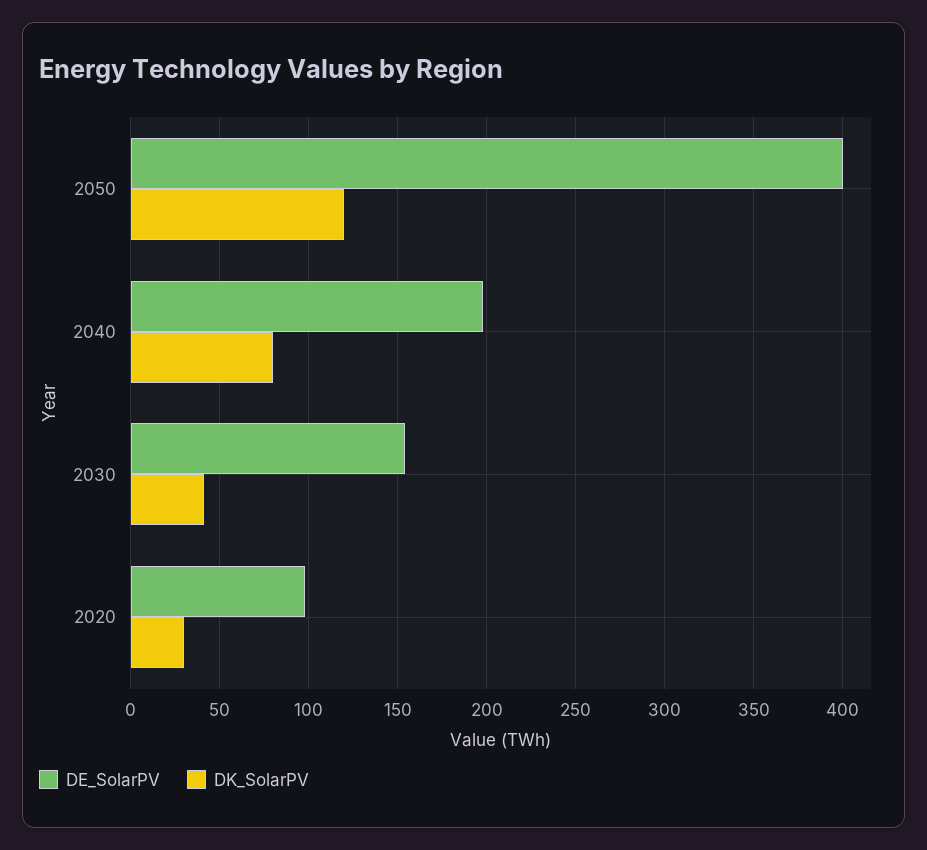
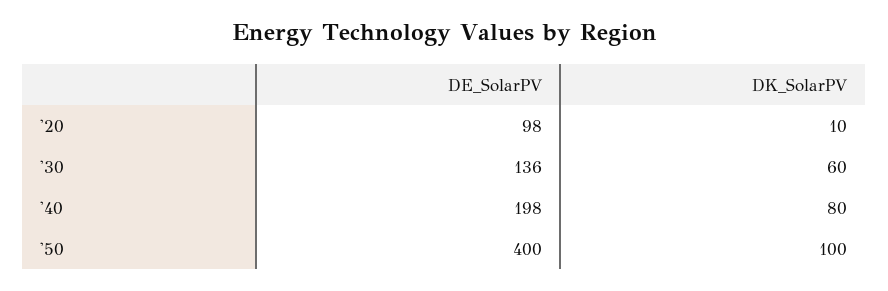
  {
    "DE_SolarPV": {
      "2050": 400,
      "2040": 198,
-     "2030": 155,
+     "2030": 136,
      "2020": 98
    },
    "DK_SolarPV": {
-     "2050": 120,
+     "2050": 100,
      "2040": 80,
-     "2030": 40,
+     "2030": 60,
-     "2020": 30
+     "2020": 10
    }
  }

